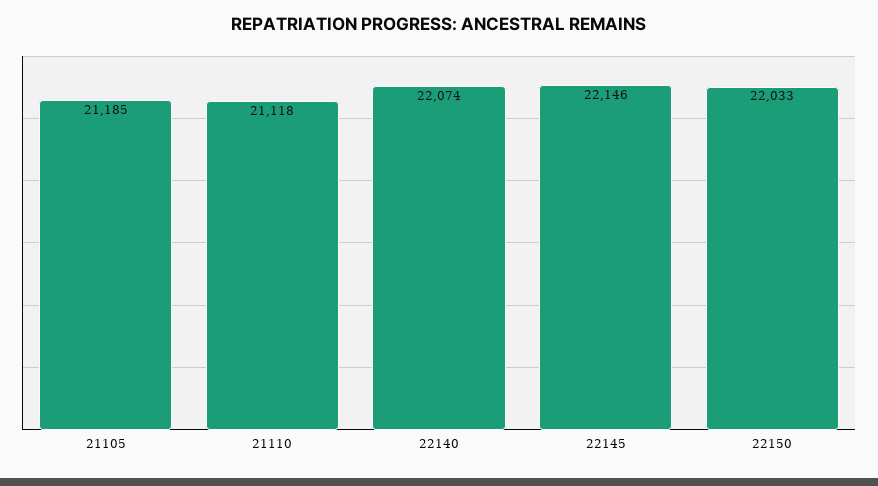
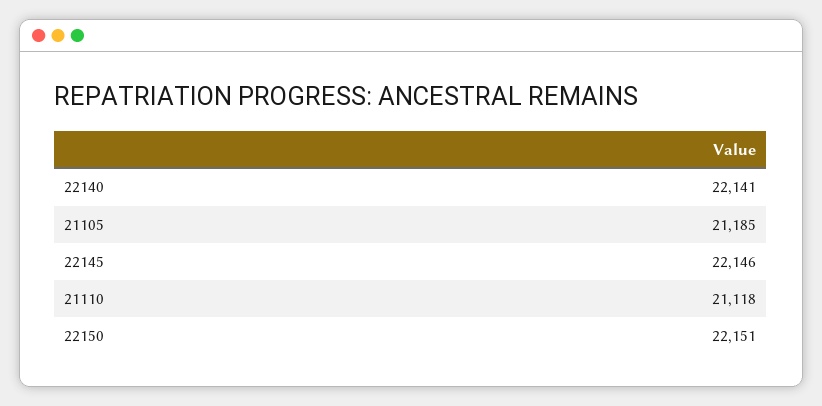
  {
    "21105": 21185,
    "21110": 21118,
-   "22140": 22074,
+   "22140": 22141,
    "22145": 22146,
-   "22150": 22033
+   "22150": 22151
  }

